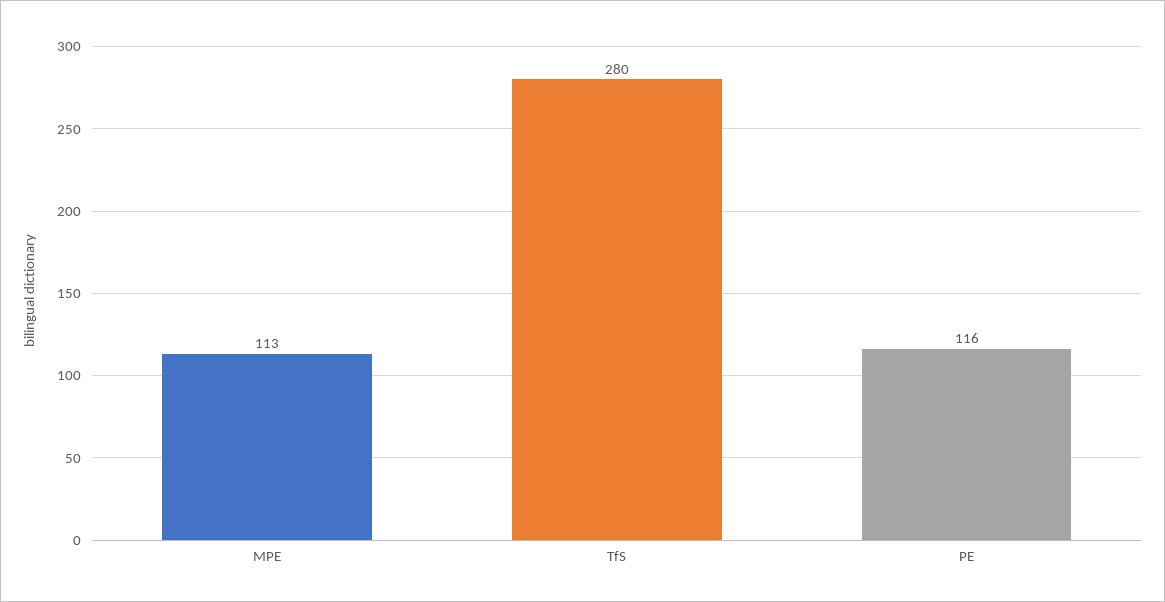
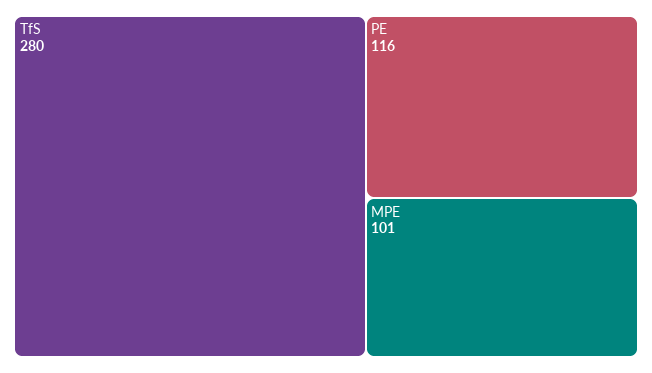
  {
-   "MPE": 113,
+   "MPE": 101,
    "TfS": 280,
    "PE": 116
  }

